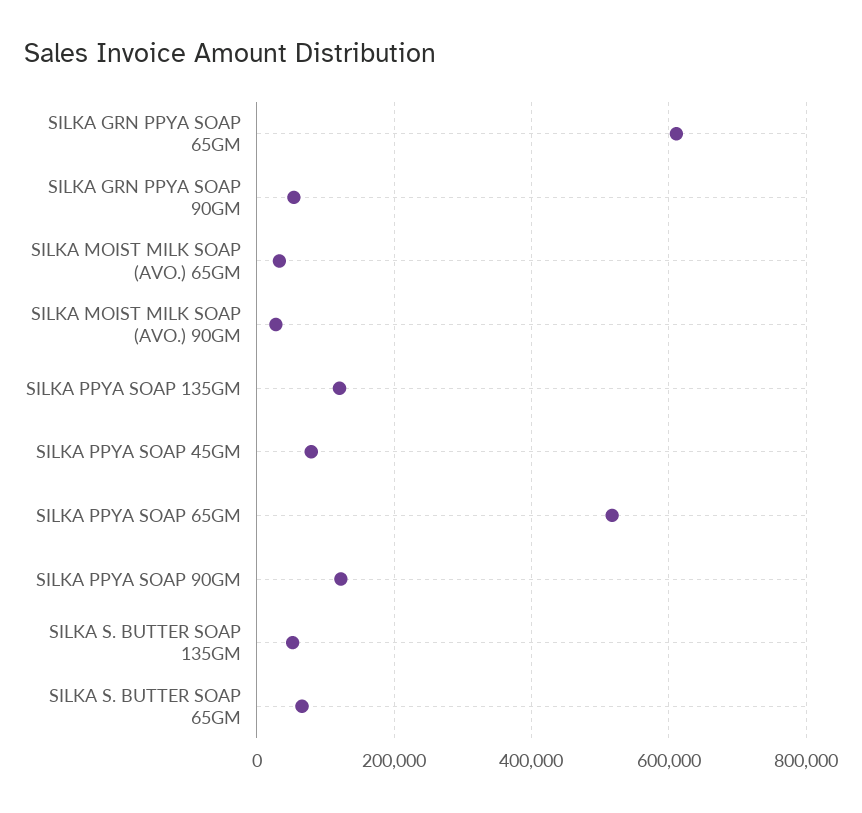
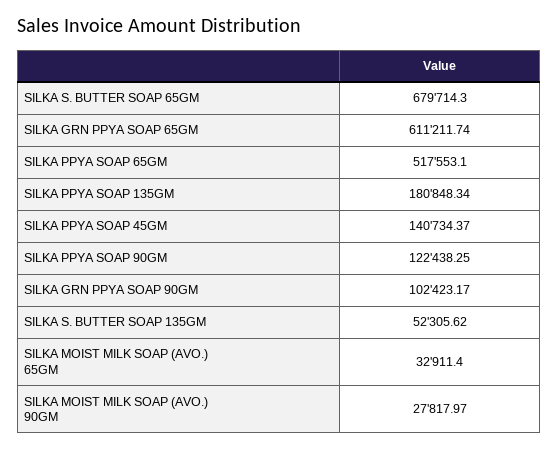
  {
    "SILKA GRN PPYA SOAP 65GM": 611211.74,
-   "SILKA GRN PPYA SOAP 90GM": 60000,
+   "SILKA GRN PPYA SOAP 90GM": 102423.17,
    "SILKA MOIST MILK SOAP (AVO.) 65GM": 32911.4,
    "SILKA MOIST MILK SOAP (AVO.) 90GM": 27817.97,
-   "SILKA PPYA SOAP 135GM": 120000,
+   "SILKA PPYA SOAP 135GM": 180848.34,
-   "SILKA PPYA SOAP 45GM": 80000,
+   "SILKA PPYA SOAP 45GM": 140734.37,
    "SILKA PPYA SOAP 65GM": 517553.1,
    "SILKA PPYA SOAP 90GM": 122438.25,
    "SILKA S. BUTTER SOAP 135GM": 52305.62,
-   "SILKA S. BUTTER SOAP 65GM": 60000
+   "SILKA S. BUTTER SOAP 65GM": 679714.3
  }

